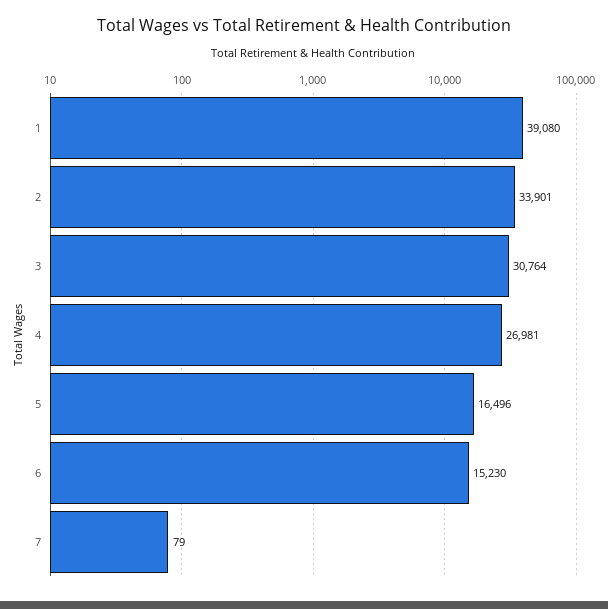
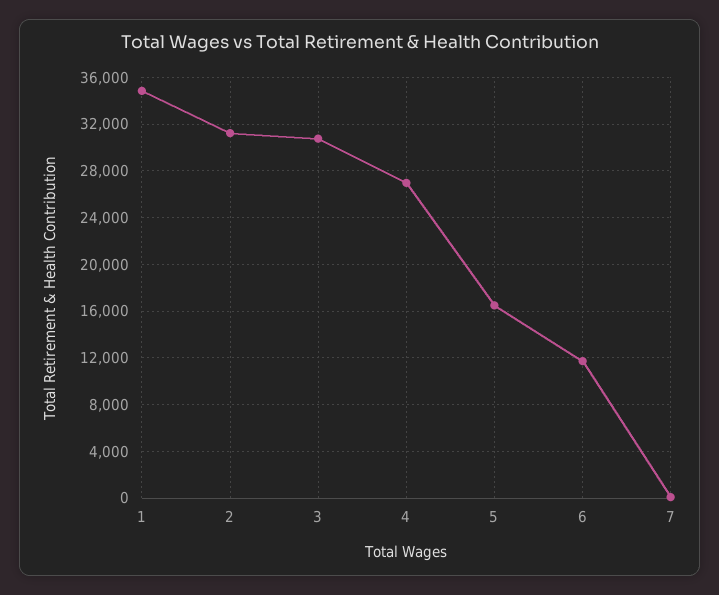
  {
-   "1": 39080,
+   "1": 35000,
-   "2": 33901,
+   "2": 31000,
    "3": 30764,
    "4": 26981,
    "5": 16496,
-   "6": 15230,
+   "6": 12000,
    "7": 79
  }

